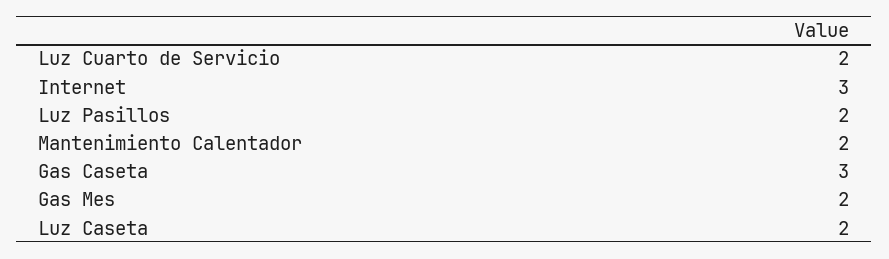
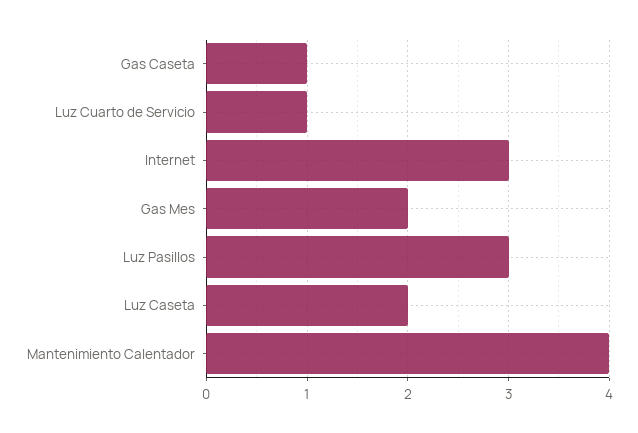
  {
-   "Luz Cuarto de Servicio": 2,
+   "Luz Cuarto de Servicio": 1,
    "Internet": 3,
-   "Luz Pasillos": 2,
+   "Luz Pasillos": 3,
-   "Mantenimiento Calentador": 2,
+   "Mantenimiento Calentador": 4,
-   "Gas Caseta": 3,
+   "Gas Caseta": 1,
    "Gas Mes": 2,
    "Luz Caseta": 2
  }

